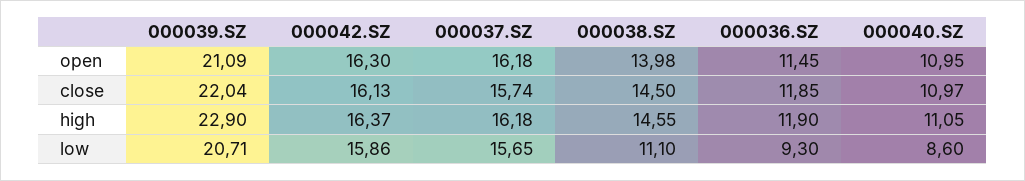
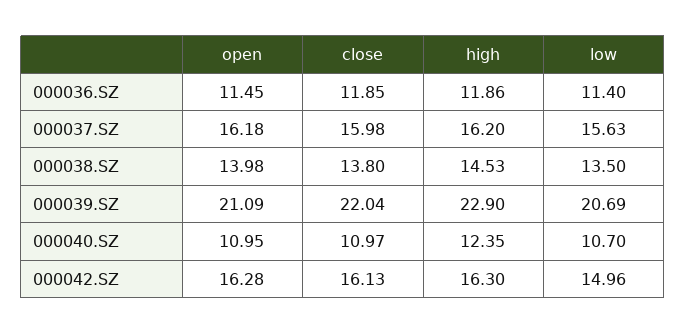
  {
    "000039.SZ": {
      "open": 21.09,
      "close": 22.04,
      "high": 22.9,
-     "low": 20.71
+     "low": 20.69
    },
    "000042.SZ": {
-     "open": 16.3,
+     "open": 16.28,
      "close": 16.13,
-     "high": 16.37,
+     "high": 16.3,
-     "low": 15.86
+     "low": 14.96
    },
    "000037.SZ": {
      "open": 16.18,
-     "close": 15.74,
+     "close": 15.98,
-     "high": 16.18,
+     "high": 16.2,
-     "low": 15.65
+     "low": 15.63
    },
    "000038.SZ": {
      "open": 13.98,
-     "close": 14.5,
+     "close": 13.8,
-     "high": 14.55,
+     "high": 14.53,
-     "low": 11.1
+     "low": 13.5
    },
    "000036.SZ": {
      "open": 11.45,
      "close": 11.85,
-     "high": 11.9,
+     "high": 11.86,
-     "low": 9.3
+     "low": 11.4
    },
    "000040.SZ": {
      "open": 10.95,
      "close": 10.97,
-     "high": 11.05,
+     "high": 12.35,
-     "low": 8.6
+     "low": 10.7
    }
  }

